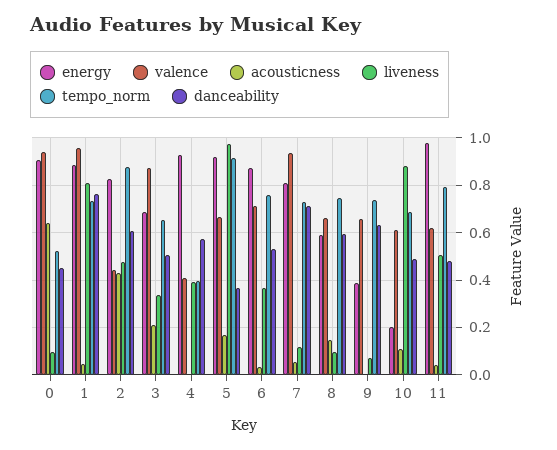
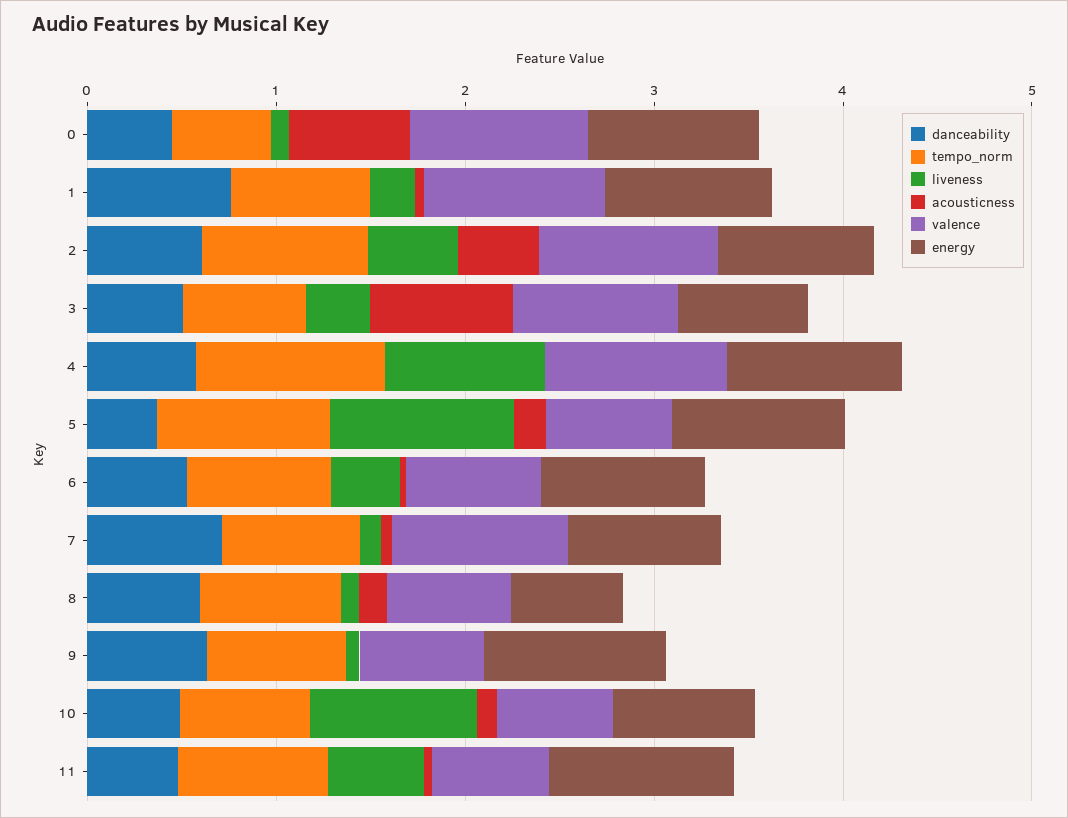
  {
    "energy": {
      "0": 0.9,
      "1": 0.9,
      "2": 0.85,
      "3": 0.7,
      "4": 0.95,
      "5": 0.9,
      "6": 0.85,
      "7": 0.8,
      "8": 0.6,
-     "9": 0.4,
+     "9": 1,
-     "10": 0.2,
+     "10": 0.8,
      "11": 1
    },
    "valence": {
      "0": 0.95,
      "1": 0.95,
-     "2": 0.45,
+     "2": 1,
      "3": 0.85,
-     "4": 0.4,
+     "4": 1,
      "5": 0.65,
      "6": 0.7,
      "7": 0.95,
      "8": 0.65,
      "9": 0.65,
      "10": 0.6,
      "11": 0.6
    },
    "acousticness": {
      "0": 0.65,
      "1": 0.05,
      "2": 0.45,
-     "3": 0.2,
+     "3": 0.8,
      "4": 0,
      "5": 0.15,
      "6": 0.05,
      "7": 0.05,
      "8": 0.15,
      "9": 0,
      "10": 0.1,
      "11": 0.05
    },
    "liveness": {
      "0": 0.1,
-     "1": 0.8,
+     "1": 0.2,
      "2": 0.5,
      "3": 0.35,
-     "4": 0.4,
+     "4": 0.8,
      "5": 1,
      "6": 0.35,
      "7": 0.1,
      "8": 0.1,
      "9": 0.05,
      "10": 0.9,
      "11": 0.5
    },
    "tempo_norm": {
      "0": 0.5,
      "1": 0.75,
      "2": 0.9,
      "3": 0.65,
-     "4": 0.4,
+     "4": 1,
      "5": 0.9,
      "6": 0.75,
      "7": 0.75,
      "8": 0.75,
      "9": 0.75,
      "10": 0.7,
      "11": 0.8
    },
    "danceability": {
      "0": 0.45,
      "1": 0.75,
      "2": 0.6,
      "3": 0.5,
      "4": 0.55,
      "5": 0.35,
      "6": 0.55,
      "7": 0.7,
      "8": 0.6,
      "9": 0.65,
      "10": 0.5,
      "11": 0.5
    }
  }

